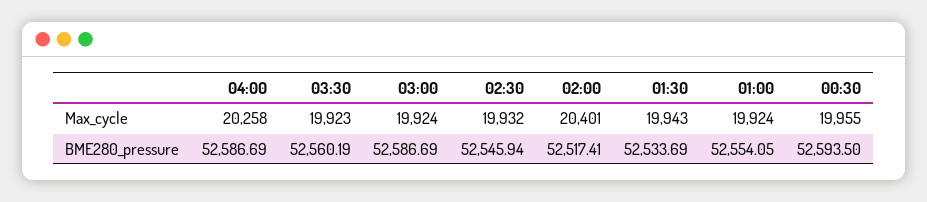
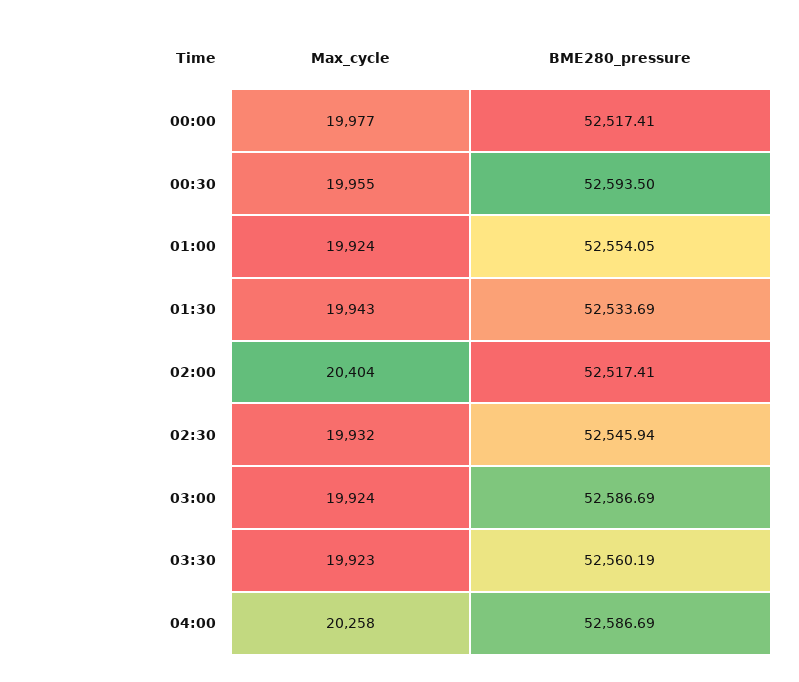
  {
    "04:00": {
      "Max_cycle": 20258,
      "BME280_pressure": 52586.69
    },
    "03:30": {
      "Max_cycle": 19923,
      "BME280_pressure": 52560.19
    },
    "03:00": {
      "Max_cycle": 19924,
      "BME280_pressure": 52586.69
    },
    "02:30": {
      "Max_cycle": 19932,
      "BME280_pressure": 52545.94
    },
    "02:00": {
-     "Max_cycle": 20401,
+     "Max_cycle": 20404,
      "BME280_pressure": 52517.41
    },
    "01:30": {
      "Max_cycle": 19943,
      "BME280_pressure": 52533.69
    },
    "01:00": {
      "Max_cycle": 19924,
      "BME280_pressure": 52554.05
    },
    "00:30": {
      "Max_cycle": 19955,
      "BME280_pressure": 52593.5
-   }
+   },
+   "00:00": {
+     "Max_cycle": 19977,
+     "BME280_pressure": 52517.41
+   }
  }

